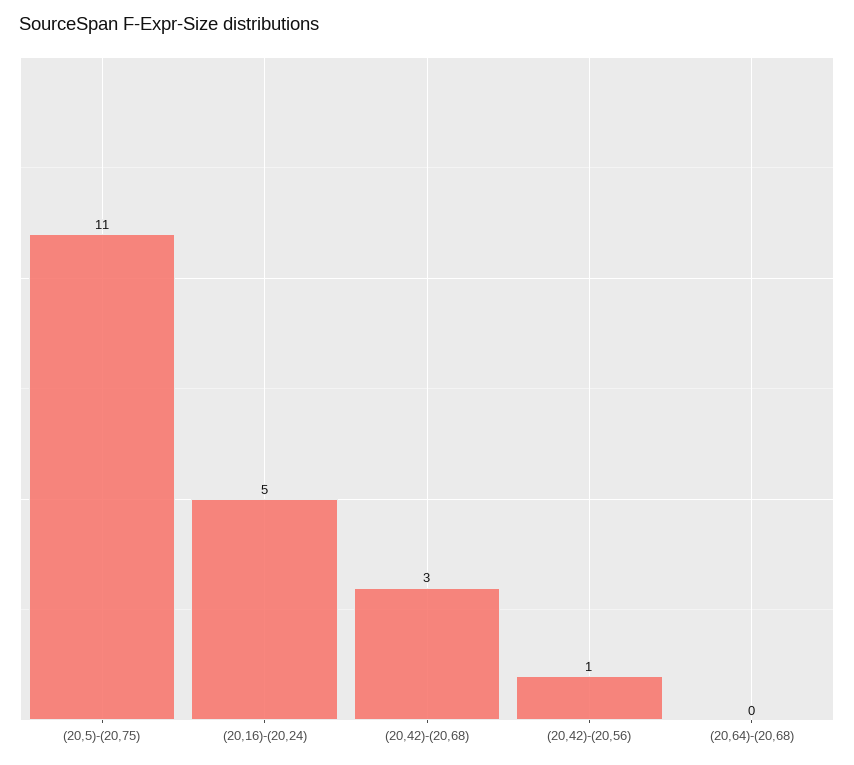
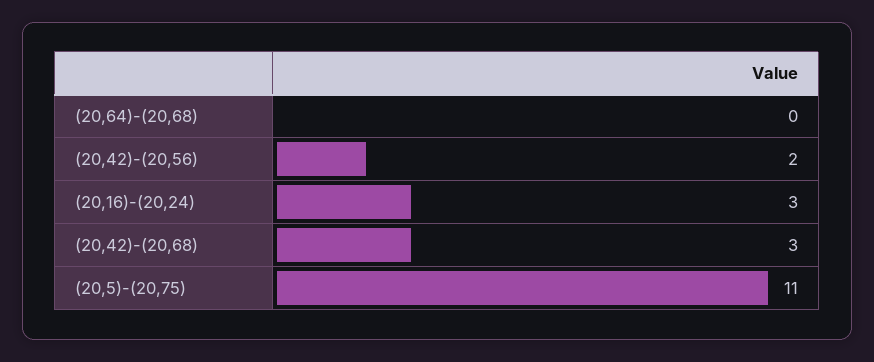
  {
    "(20,5)-(20,75)": 11,
-   "(20,16)-(20,24)": 5,
+   "(20,16)-(20,24)": 3,
    "(20,42)-(20,68)": 3,
-   "(20,42)-(20,56)": 1,
+   "(20,42)-(20,56)": 2,
    "(20,64)-(20,68)": 0
  }

